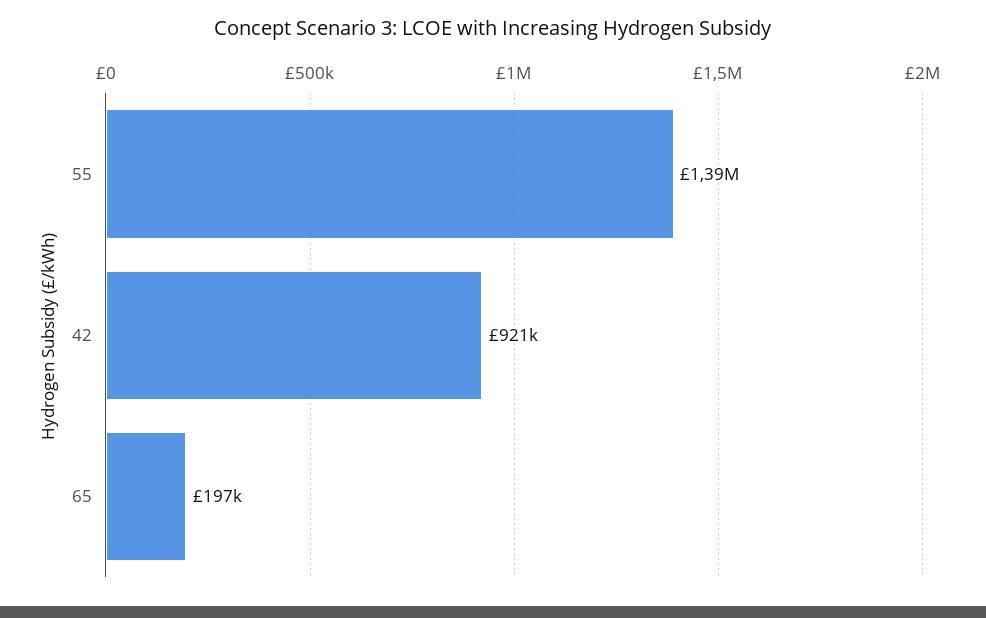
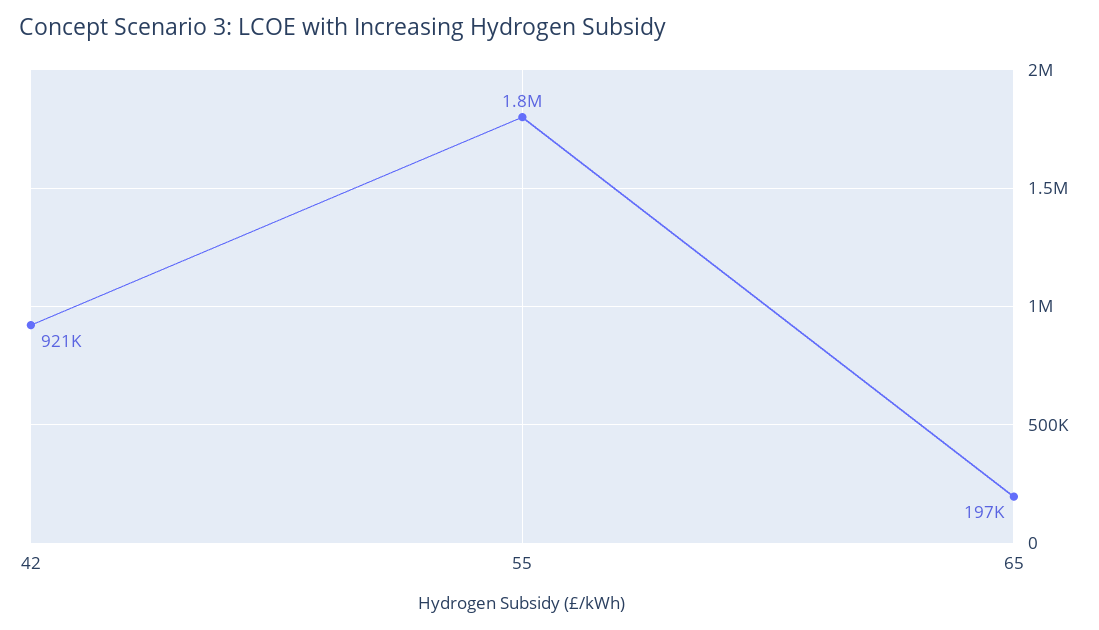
  {
-   "55": 1390000,
+   "55": 1800000,
    "42": 921000,
    "65": 197000
  }

